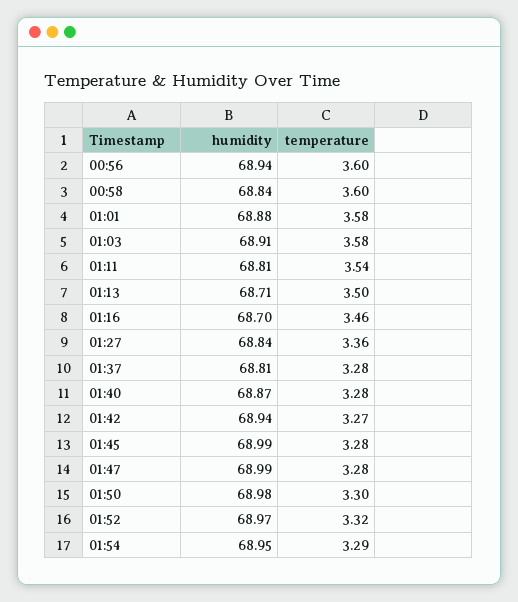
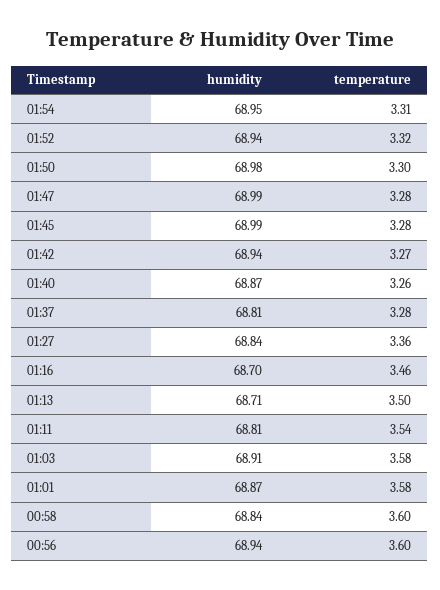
  {
    "humidity": {
      "00:56": 68.94,
      "00:58": 68.84,
-     "01:01": 68.88,
+     "01:01": 68.87,
      "01:03": 68.91,
      "01:11": 68.81,
      "01:13": 68.71,
      "01:16": 68.7,
      "01:27": 68.84,
      "01:37": 68.81,
      "01:40": 68.87,
      "01:42": 68.94,
      "01:45": 68.99,
      "01:47": 68.99,
      "01:50": 68.98,
-     "01:52": 68.97,
+     "01:52": 68.94,
      "01:54": 68.95
    },
    "temperature": {
      "00:56": 3.6,
      "00:58": 3.6,
      "01:01": 3.58,
      "01:03": 3.58,
      "01:11": 3.54,
      "01:13": 3.5,
      "01:16": 3.46,
      "01:27": 3.36,
      "01:37": 3.28,
-     "01:40": 3.28,
+     "01:40": 3.26,
      "01:42": 3.27,
      "01:45": 3.28,
      "01:47": 3.28,
      "01:50": 3.3,
      "01:52": 3.32,
-     "01:54": 3.29
+     "01:54": 3.31
    }
  }

